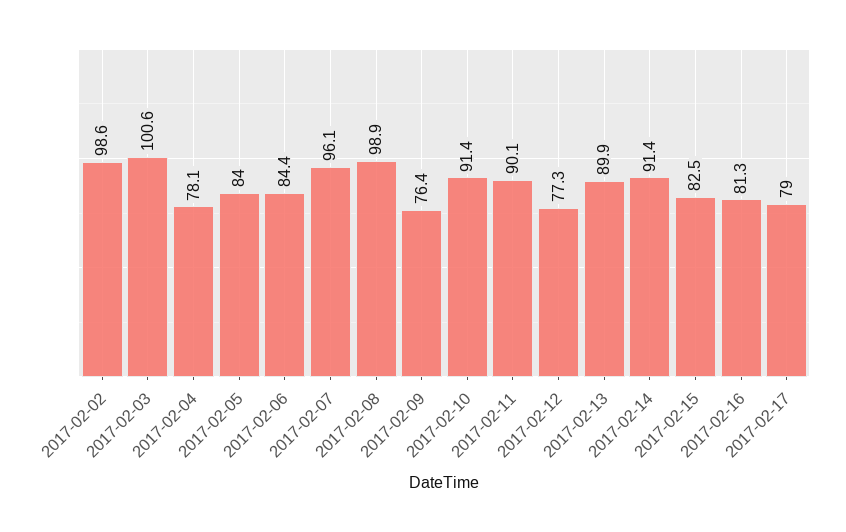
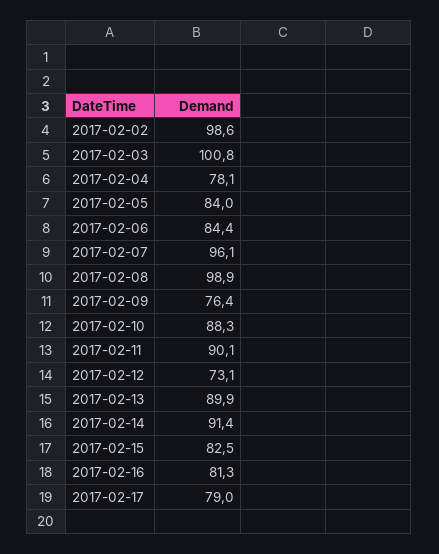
  {
    "2017-02-02": 98.6,
-   "2017-02-03": 100.6,
+   "2017-02-03": 100.8,
    "2017-02-04": 78.1,
    "2017-02-05": 84,
    "2017-02-06": 84.4,
    "2017-02-07": 96.1,
    "2017-02-08": 98.9,
    "2017-02-09": 76.4,
-   "2017-02-10": 91.4,
+   "2017-02-10": 88.3,
    "2017-02-11": 90.1,
-   "2017-02-12": 77.3,
+   "2017-02-12": 73.1,
    "2017-02-13": 89.9,
    "2017-02-14": 91.4,
    "2017-02-15": 82.5,
    "2017-02-16": 81.3,
    "2017-02-17": 79
  }

